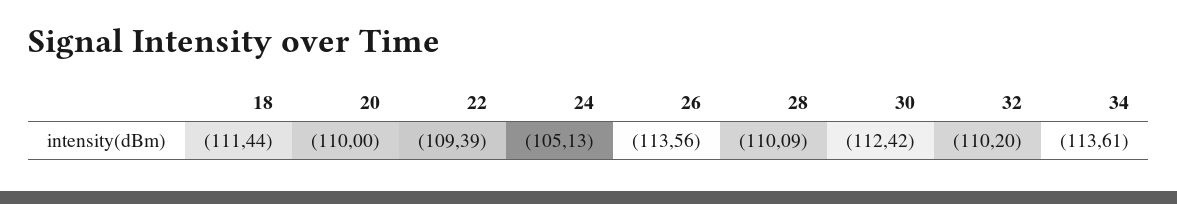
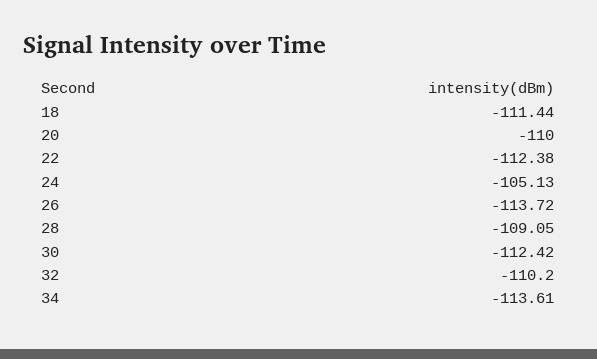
  {
    "18": -111.44,
    "20": -110,
-   "22": -109.39,
+   "22": -112.38,
    "24": -105.13,
-   "26": -113.56,
+   "26": -113.72,
-   "28": -110.09,
+   "28": -109.05,
    "30": -112.42,
    "32": -110.2,
    "34": -113.61
  }

